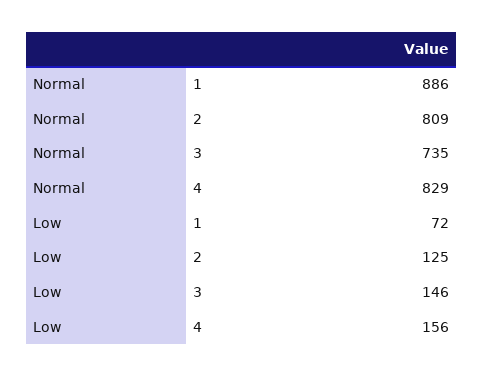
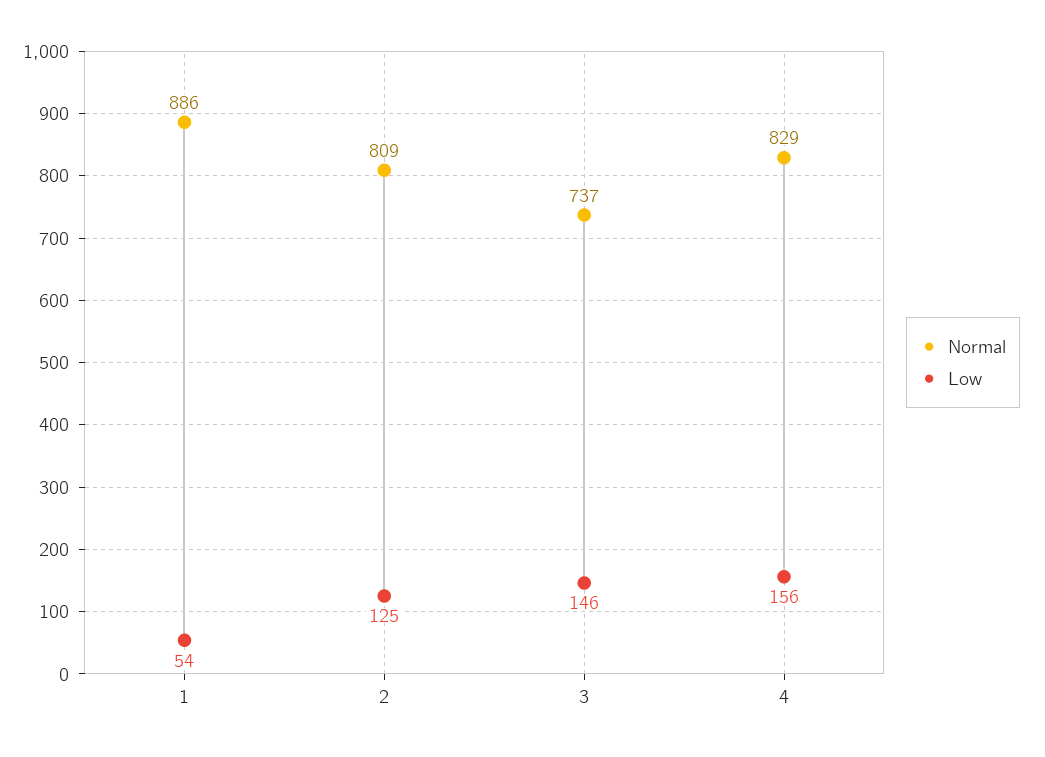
  {
    "Normal": {
      "1": 886,
      "2": 809,
-     "3": 735,
+     "3": 737,
      "4": 829
    },
    "Low": {
-     "1": 72,
+     "1": 54,
      "2": 125,
      "3": 146,
      "4": 156
    }
  }

